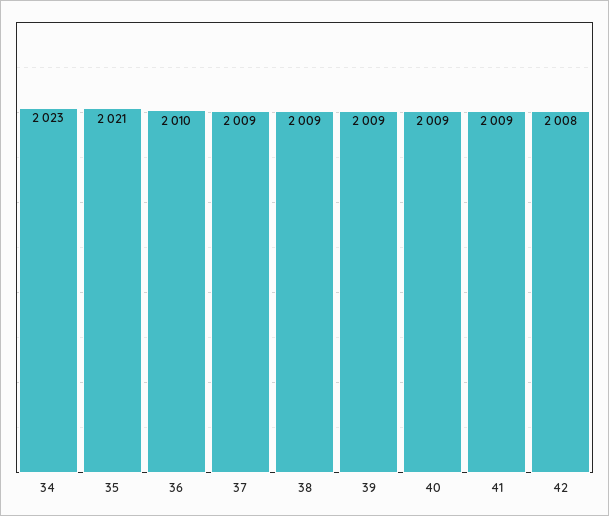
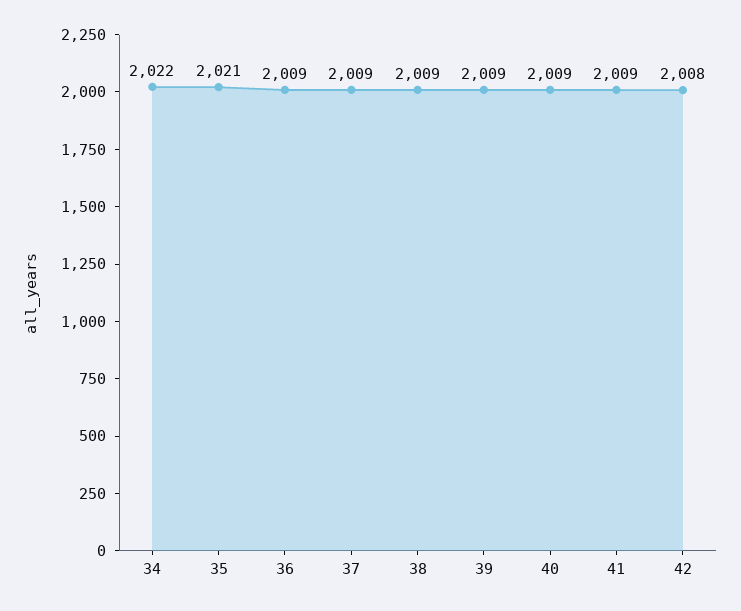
  {
-   "34": 2023,
+   "34": 2022,
    "35": 2021,
-   "36": 2010,
+   "36": 2009,
    "37": 2009,
    "38": 2009,
    "39": 2009,
    "40": 2009,
    "41": 2009,
    "42": 2008
  }

